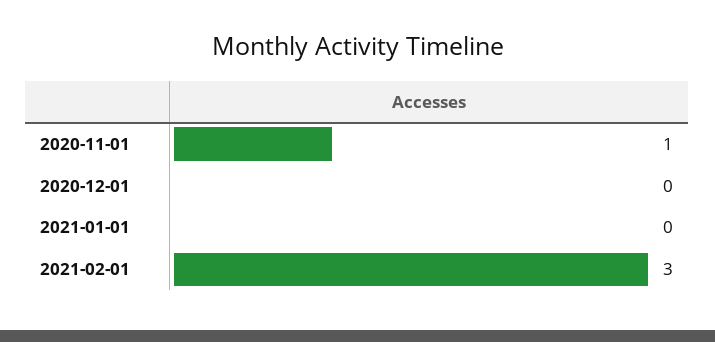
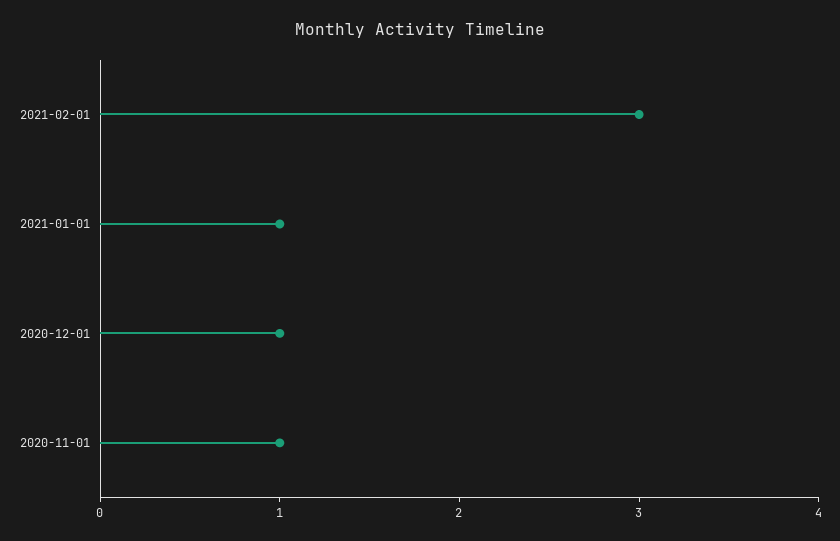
  {
    "2020-11-01": 1,
-   "2020-12-01": 0,
+   "2020-12-01": 1,
-   "2021-01-01": 0,
+   "2021-01-01": 1,
    "2021-02-01": 3
  }

